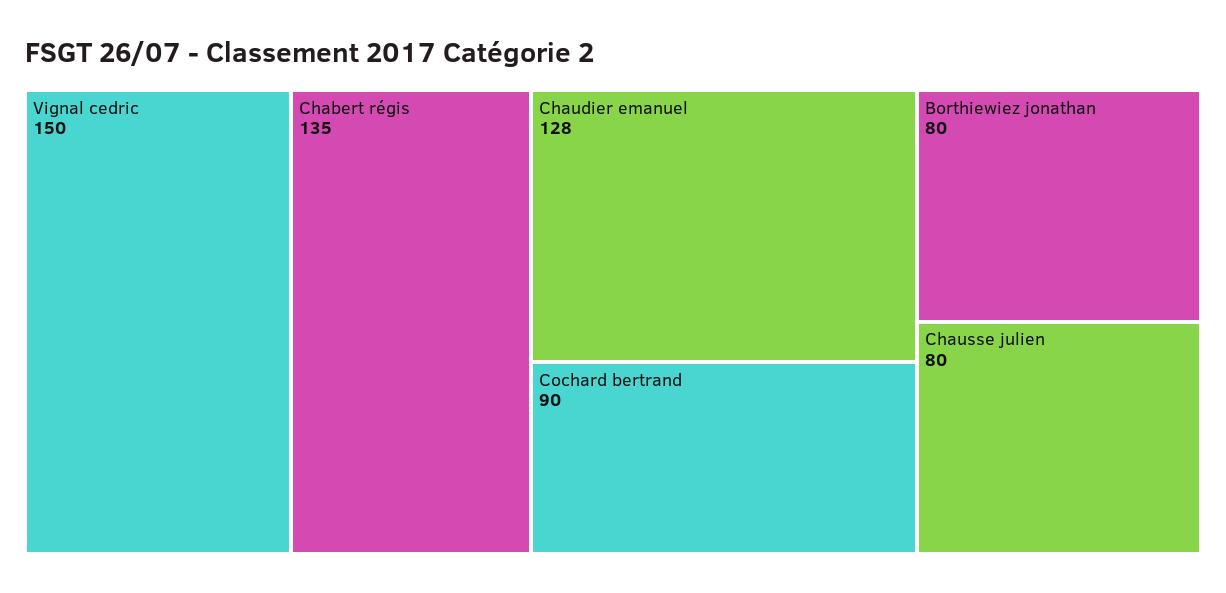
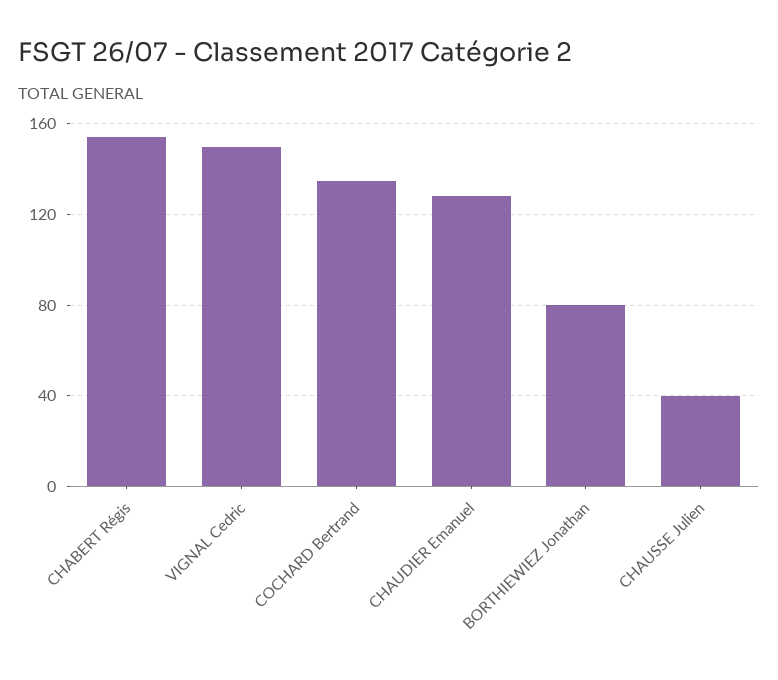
  {
    "Vignal cedric": 150,
-   "Chabert régis": 135,
+   "Chabert régis": 155,
    "Chaudier emanuel": 128,
-   "Cochard bertrand": 90,
+   "Cochard bertrand": 135,
    "Borthiewiez jonathan": 80,
-   "Chausse julien": 80
+   "Chausse julien": 40
  }

